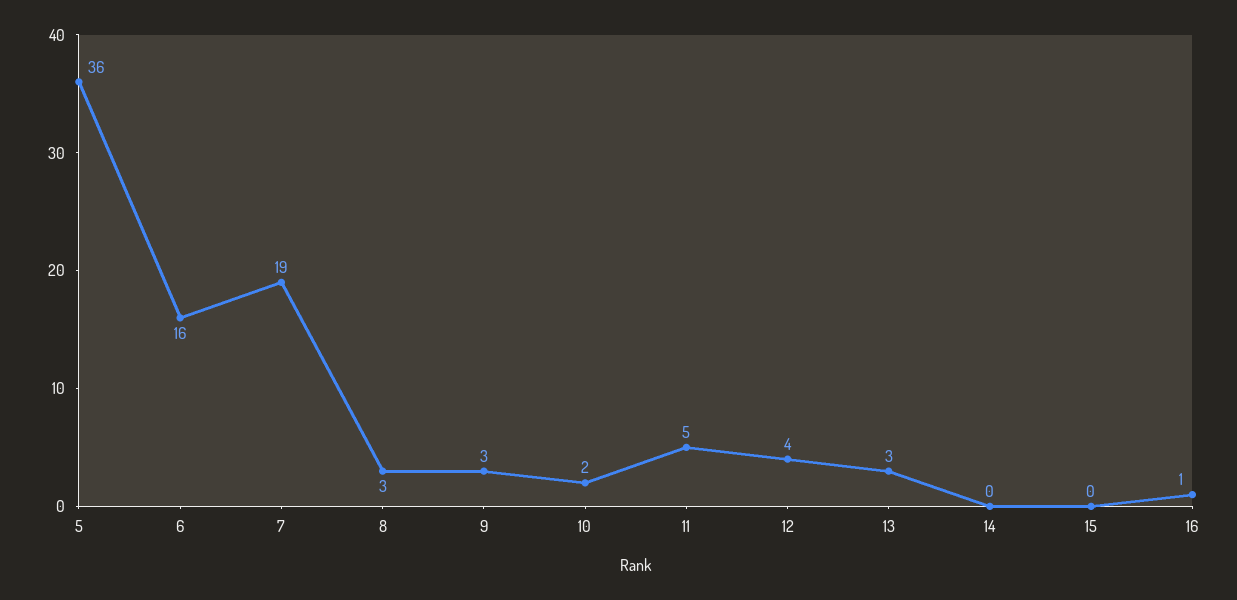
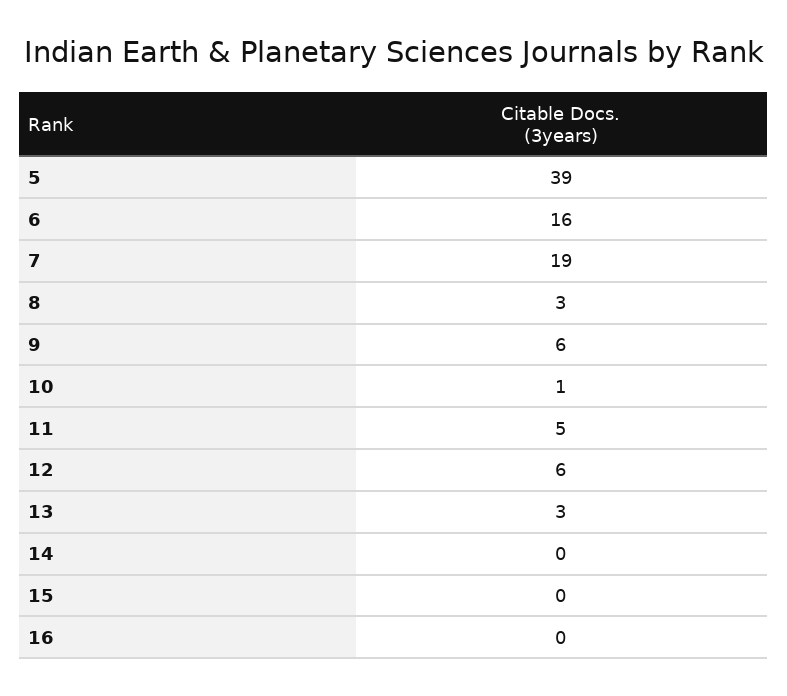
  {
-   "5": 36,
+   "5": 39,
    "6": 16,
    "7": 19,
    "8": 3,
-   "9": 3,
+   "9": 6,
-   "10": 2,
+   "10": 1,
    "11": 5,
-   "12": 4,
+   "12": 6,
    "13": 3,
    "14": 0,
    "15": 0,
-   "16": 1
+   "16": 0
  }

